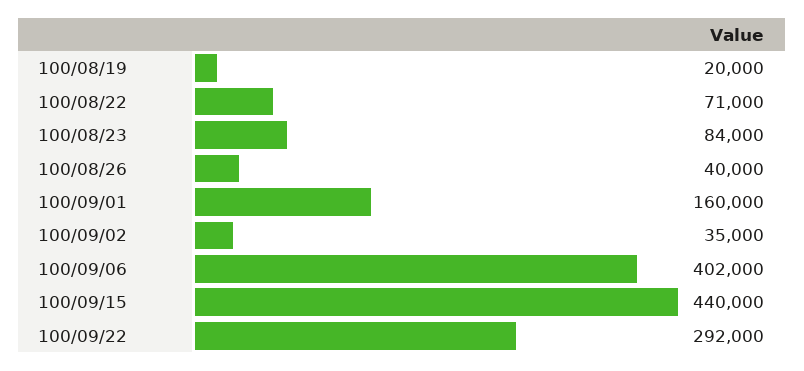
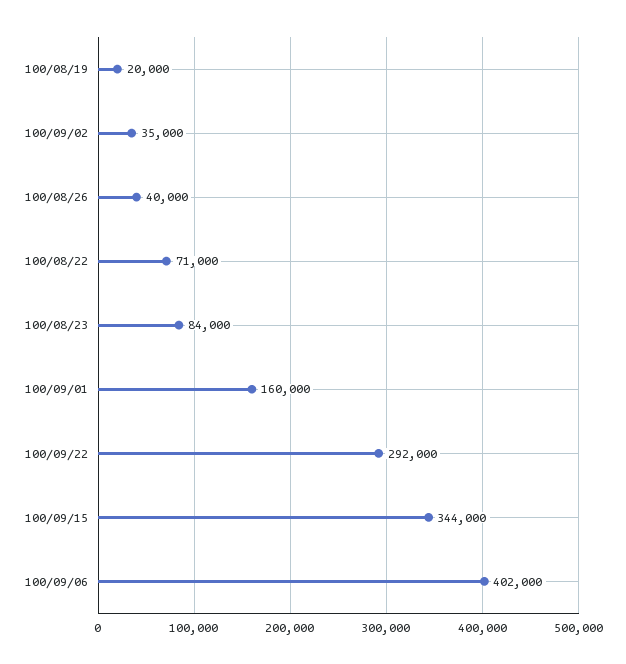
  {
    "100/08/19": 20000,
    "100/08/22": 71000,
    "100/08/23": 84000,
    "100/08/26": 40000,
    "100/09/01": 160000,
    "100/09/02": 35000,
    "100/09/06": 402000,
-   "100/09/15": 440000,
+   "100/09/15": 344000,
    "100/09/22": 292000
  }

